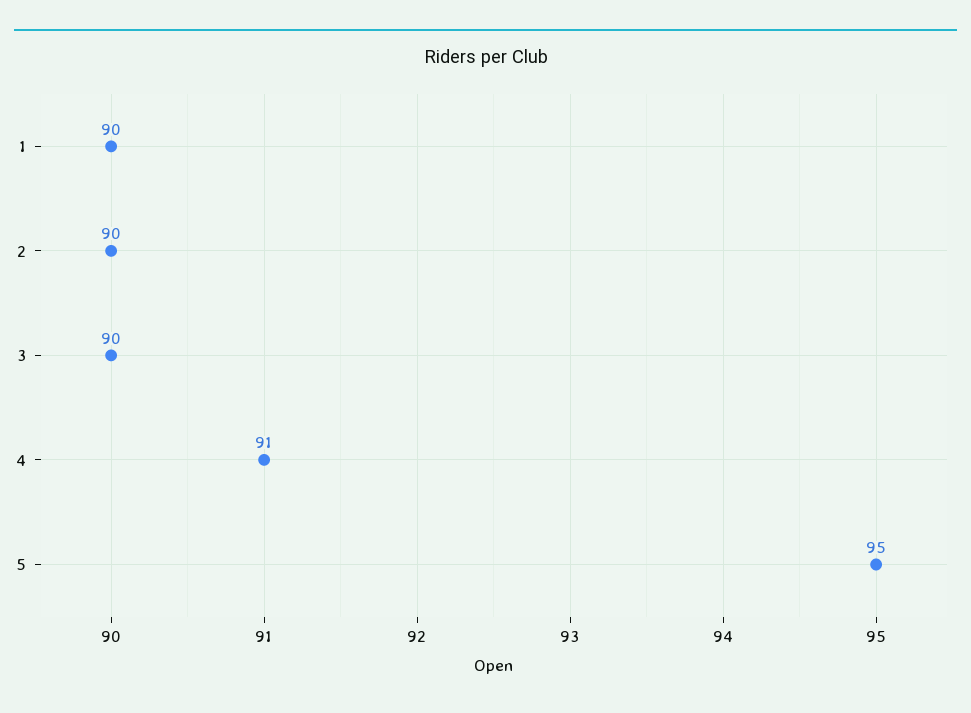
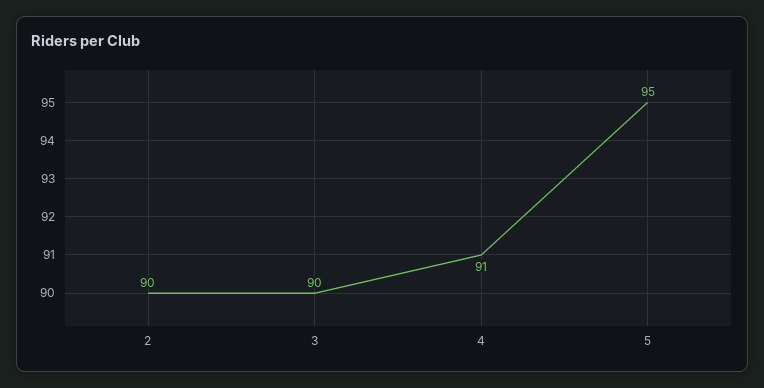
  {
-   "1": 90,
    "2": 90,
    "3": 90,
    "4": 91,
    "5": 95
  }

